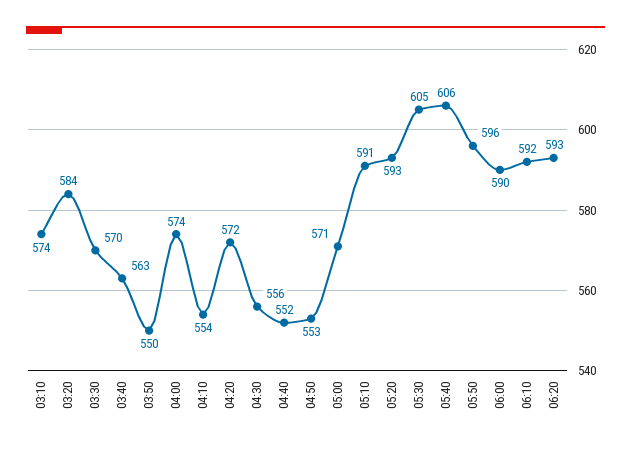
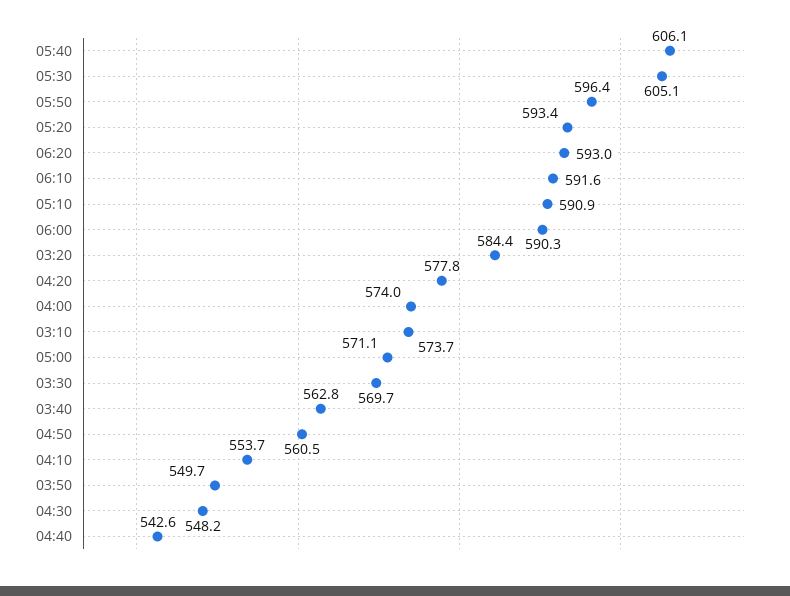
  {
    "03:10": 573.7,
    "03:20": 584.4,
    "03:30": 569.7,
    "03:40": 562.8,
    "03:50": 549.7,
    "04:00": 574,
    "04:10": 553.7,
-   "04:20": 572,
+   "04:20": 577.8,
-   "04:30": 556,
+   "04:30": 548.2,
-   "04:40": 552,
+   "04:40": 542.6,
-   "04:50": 553,
+   "04:50": 560.5,
    "05:00": 571.1,
    "05:10": 590.9,
    "05:20": 593.4,
    "05:30": 605.1,
    "05:40": 606.1,
    "05:50": 596.4,
    "06:00": 590.3,
    "06:10": 591.6,
    "06:20": 593
  }

